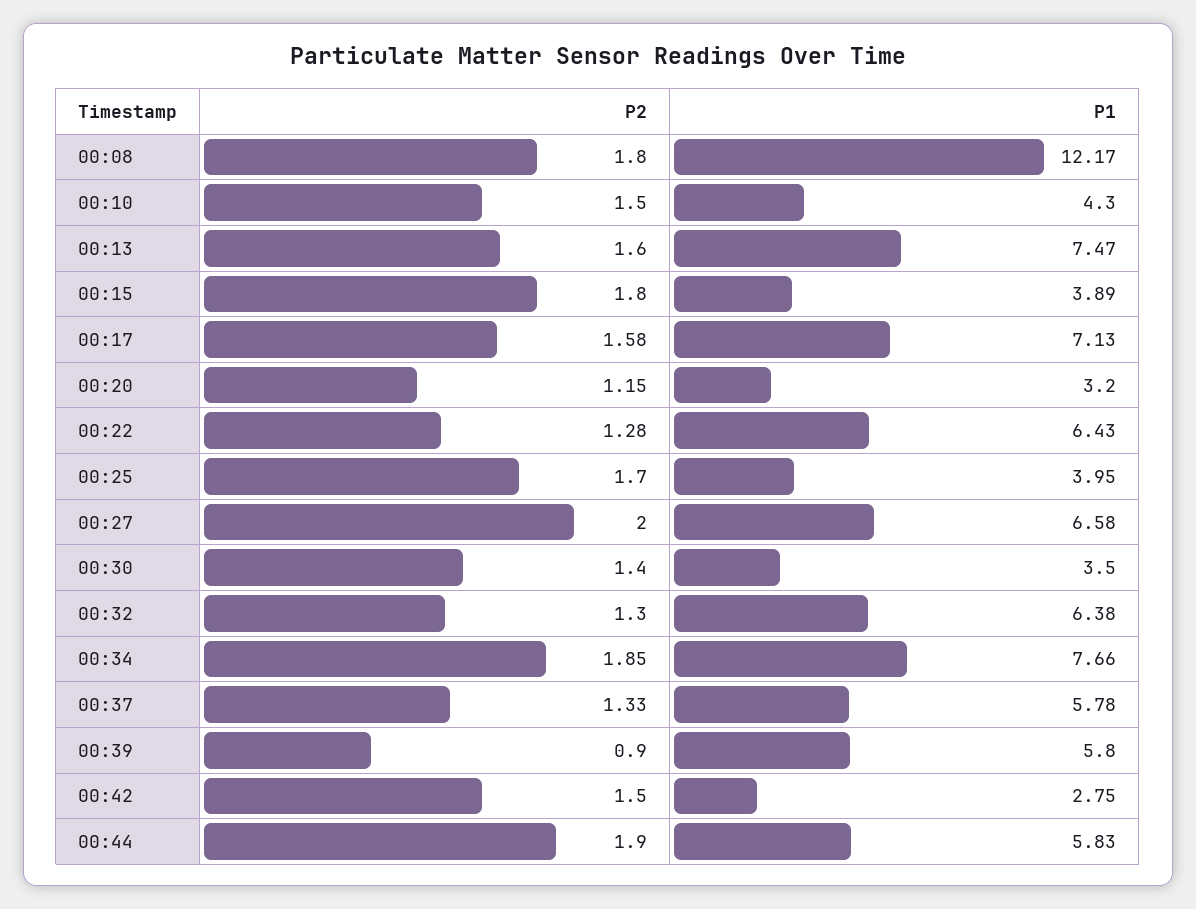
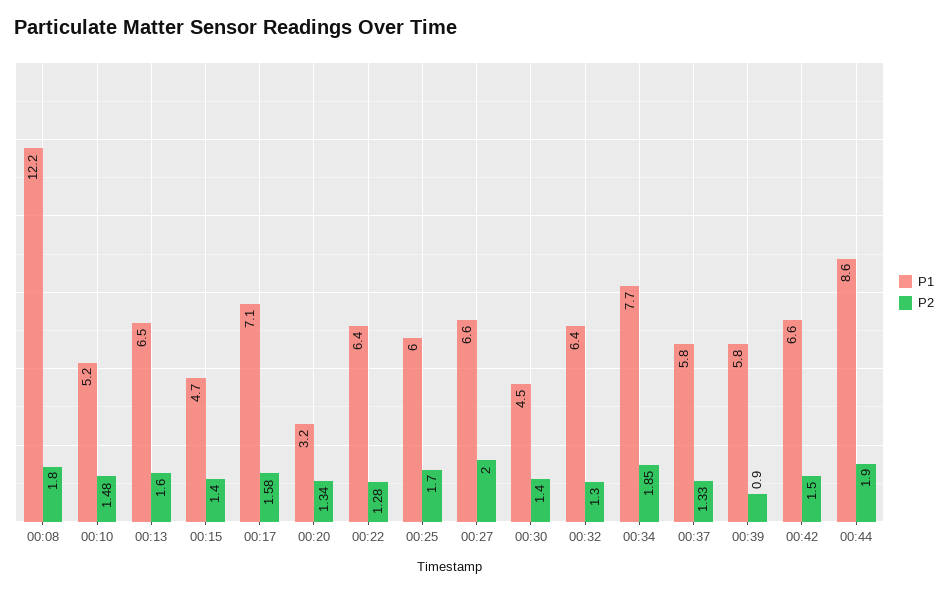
  {
    "P2": {
      "00:08": 1.8,
-     "00:10": 1.5,
+     "00:10": 1.48,
      "00:13": 1.6,
-     "00:15": 1.8,
+     "00:15": 1.4,
      "00:17": 1.58,
-     "00:20": 1.15,
+     "00:20": 1.34,
      "00:22": 1.28,
      "00:25": 1.7,
      "00:27": 2,
      "00:30": 1.4,
      "00:32": 1.3,
      "00:34": 1.85,
      "00:37": 1.33,
      "00:39": 0.9,
      "00:42": 1.5,
      "00:44": 1.9
    },
    "P1": {
      "00:08": 12.17,
-     "00:10": 4.3,
+     "00:10": 5.2,
-     "00:13": 7.47,
+     "00:13": 6.5,
-     "00:15": 3.89,
+     "00:15": 4.7,
      "00:17": 7.13,
      "00:20": 3.2,
      "00:22": 6.43,
-     "00:25": 3.95,
+     "00:25": 6,
      "00:27": 6.58,
-     "00:30": 3.5,
+     "00:30": 4.5,
      "00:32": 6.38,
      "00:34": 7.66,
      "00:37": 5.78,
      "00:39": 5.8,
-     "00:42": 2.75,
+     "00:42": 6.6,
-     "00:44": 5.83
+     "00:44": 8.6
    }
  }

